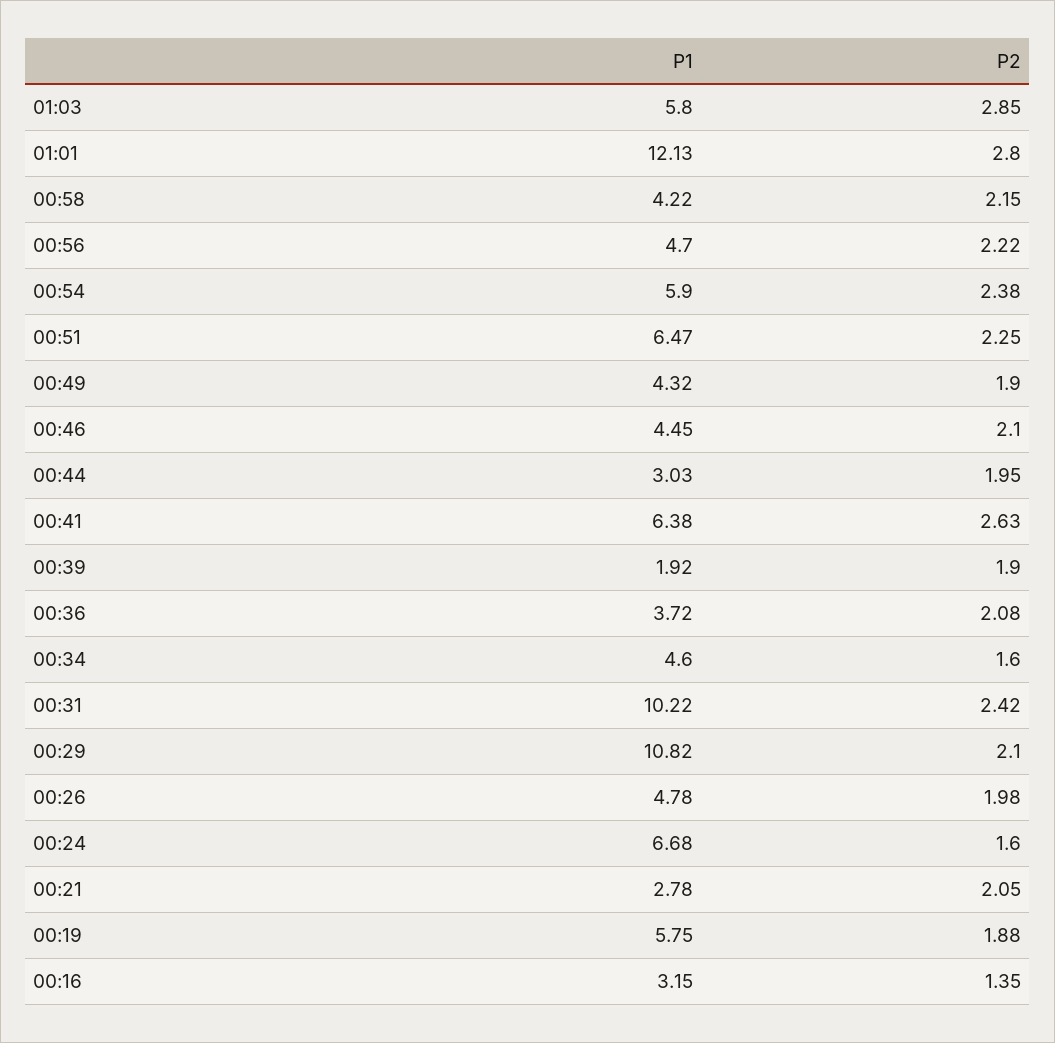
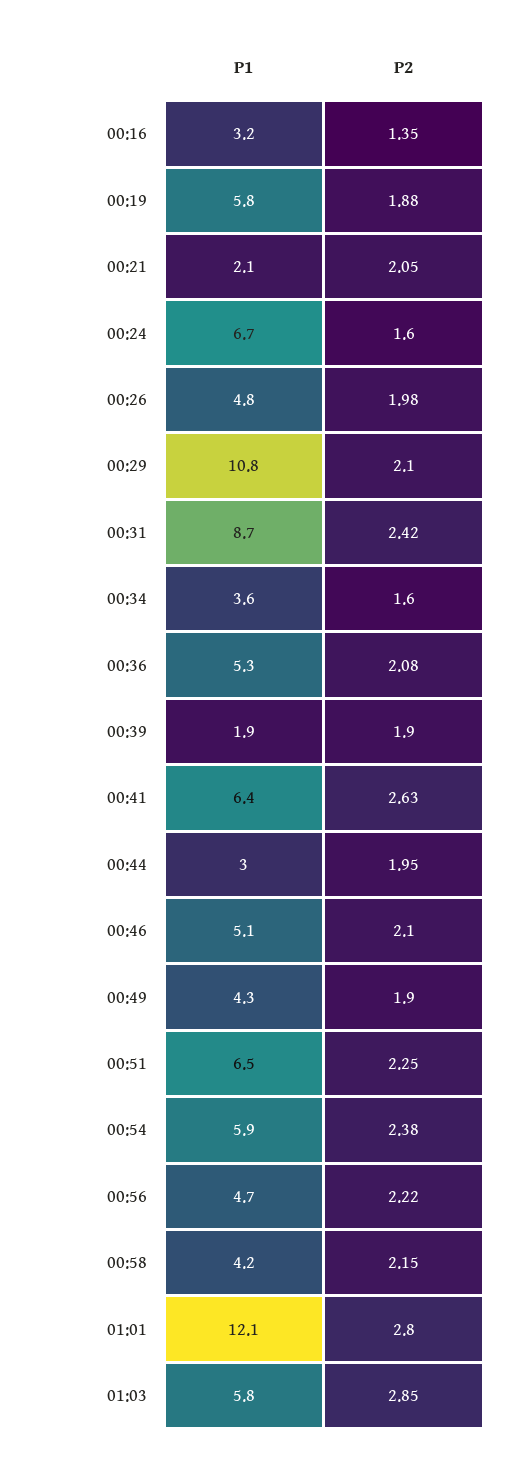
  {
    "P1": {
      "01:03": 5.8,
      "01:01": 12.13,
      "00:58": 4.22,
      "00:56": 4.7,
      "00:54": 5.9,
      "00:51": 6.47,
      "00:49": 4.32,
-     "00:46": 4.45,
+     "00:46": 5.1,
      "00:44": 3.03,
      "00:41": 6.38,
      "00:39": 1.92,
-     "00:36": 3.72,
+     "00:36": 5.3,
-     "00:34": 4.6,
+     "00:34": 3.6,
-     "00:31": 10.22,
+     "00:31": 8.7,
      "00:29": 10.82,
      "00:26": 4.78,
      "00:24": 6.68,
-     "00:21": 2.78,
+     "00:21": 2.1,
      "00:19": 5.75,
      "00:16": 3.15
    },
    "P2": {
      "01:03": 2.85,
      "01:01": 2.8,
      "00:58": 2.15,
      "00:56": 2.22,
      "00:54": 2.38,
      "00:51": 2.25,
      "00:49": 1.9,
      "00:46": 2.1,
      "00:44": 1.95,
      "00:41": 2.63,
      "00:39": 1.9,
      "00:36": 2.08,
      "00:34": 1.6,
      "00:31": 2.42,
      "00:29": 2.1,
      "00:26": 1.98,
      "00:24": 1.6,
      "00:21": 2.05,
      "00:19": 1.88,
      "00:16": 1.35
    }
  }

